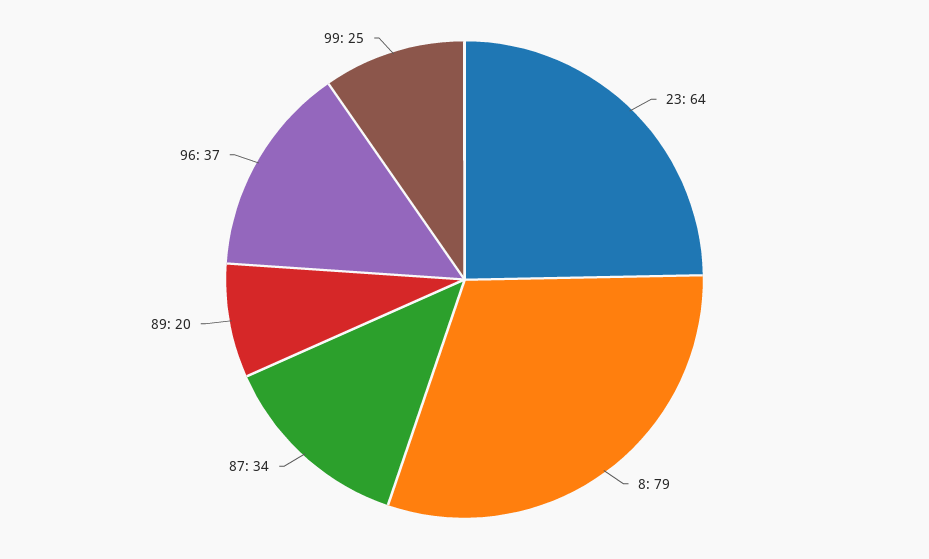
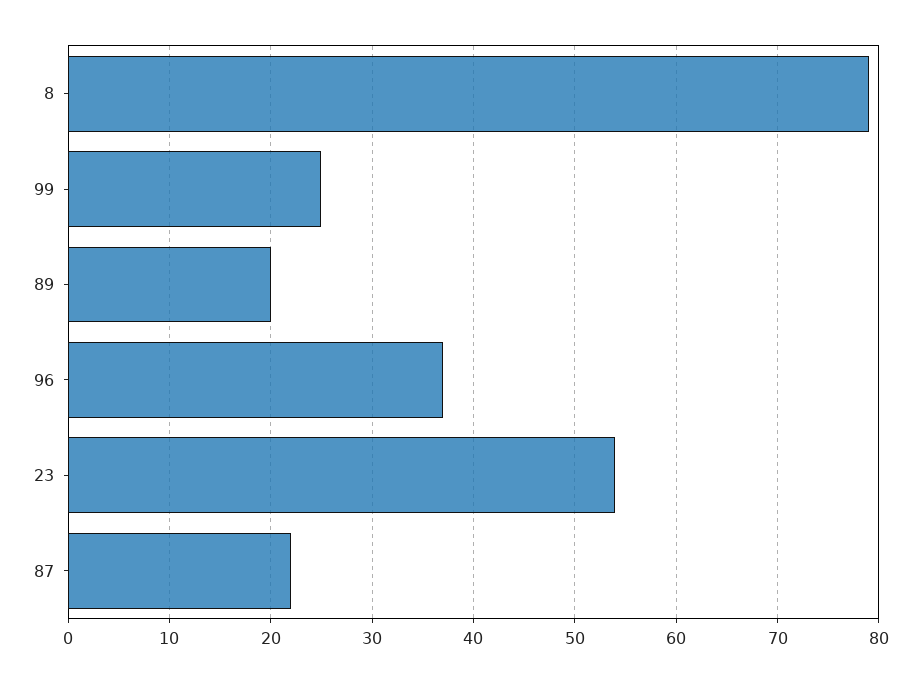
  {
-   "23": 64,
+   "23": 54,
    "8": 79,
-   "87": 34,
+   "87": 22,
    "89": 20,
    "96": 37,
    "99": 25
  }

